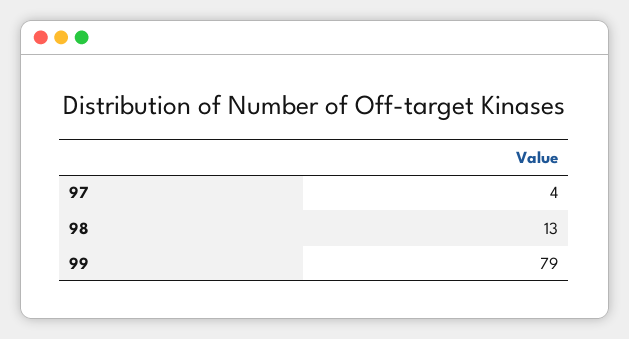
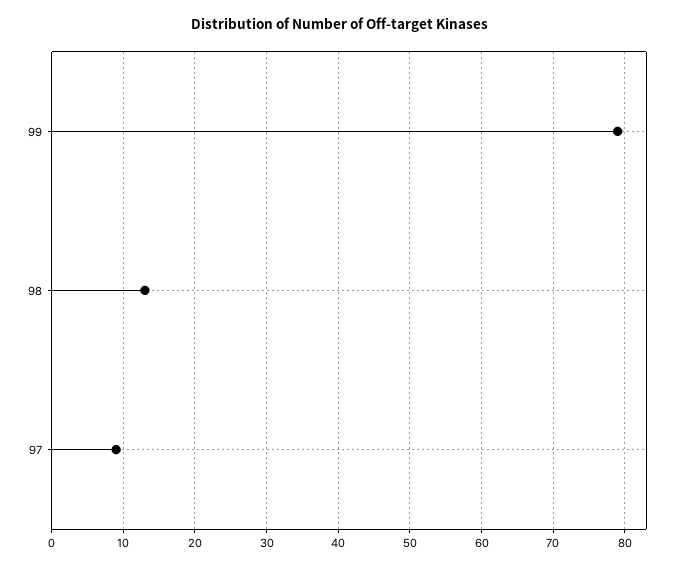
  {
-   "97": 4,
+   "97": 9,
    "98": 13,
    "99": 79
  }

